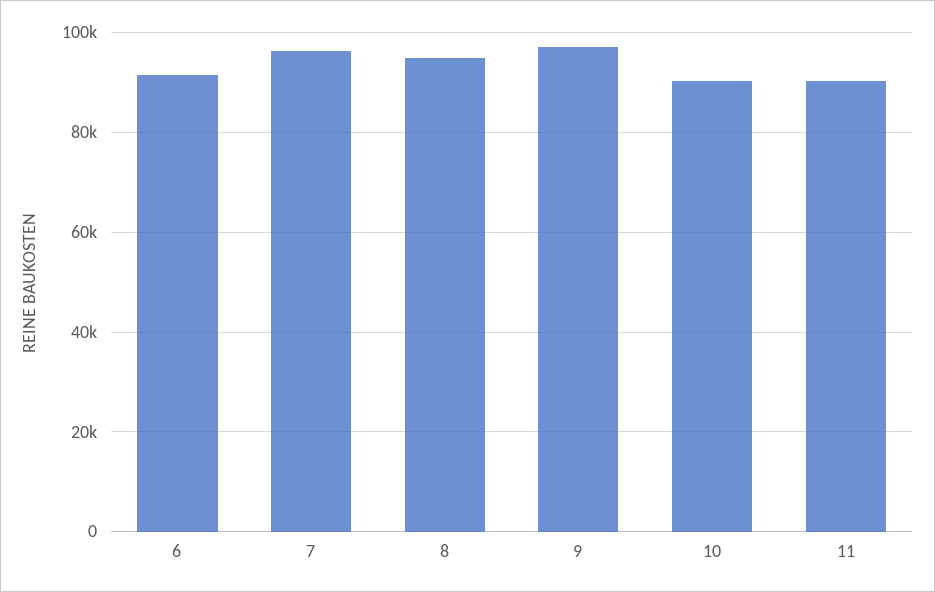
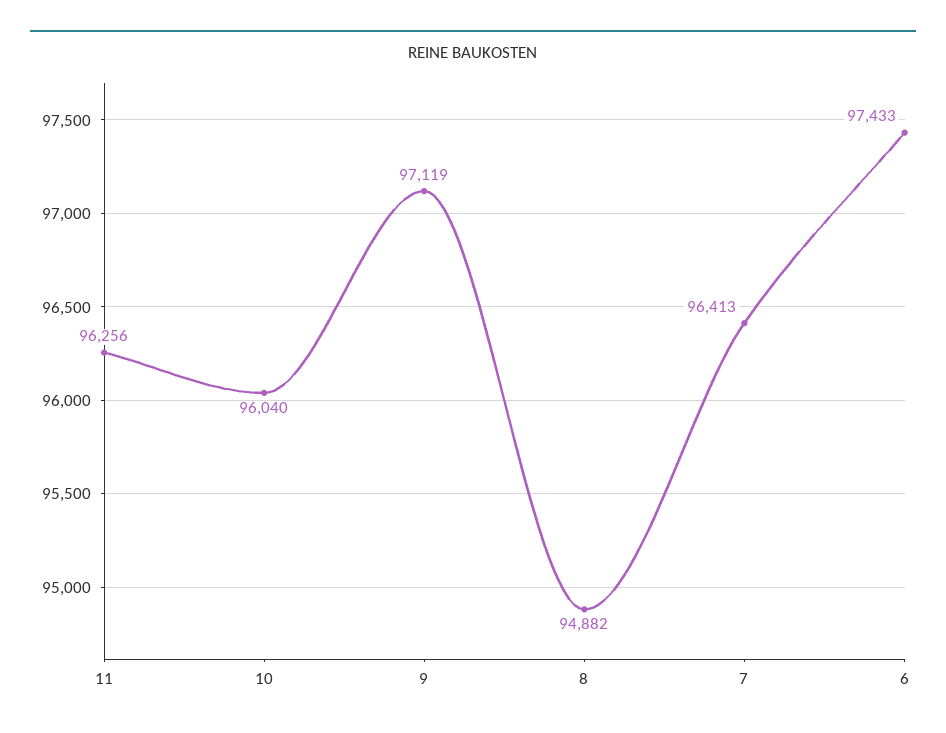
  {
-   "6": 92000,
+   "6": 97433,
    "7": 96413,
    "8": 94882,
    "9": 97119,
-   "10": 90000,
+   "10": 96040,
-   "11": 90000
+   "11": 96256
  }

